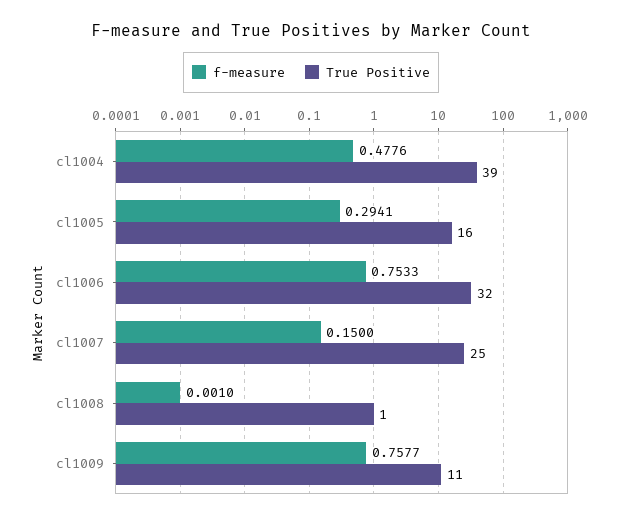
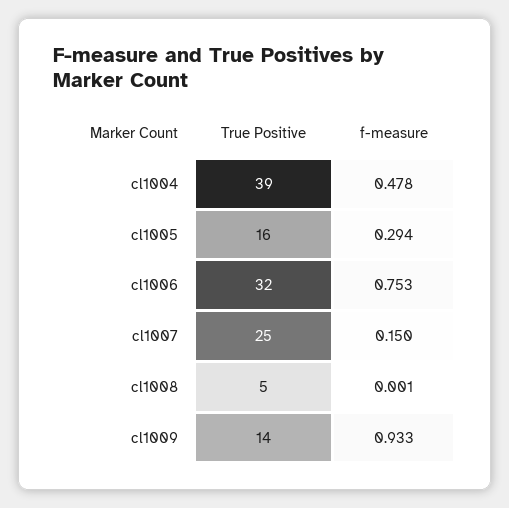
  {
    "f-measure": {
      "cl1004": 0.4776,
      "cl1005": 0.2941,
      "cl1006": 0.7533,
      "cl1007": 0.15,
      "cl1008": 0.001,
-     "cl1009": 0.7577
+     "cl1009": 0.933
    },
    "True Positive": {
      "cl1004": 39,
      "cl1005": 16,
      "cl1006": 32,
      "cl1007": 25,
-     "cl1008": 1,
+     "cl1008": 5,
-     "cl1009": 11
+     "cl1009": 14
    }
  }

